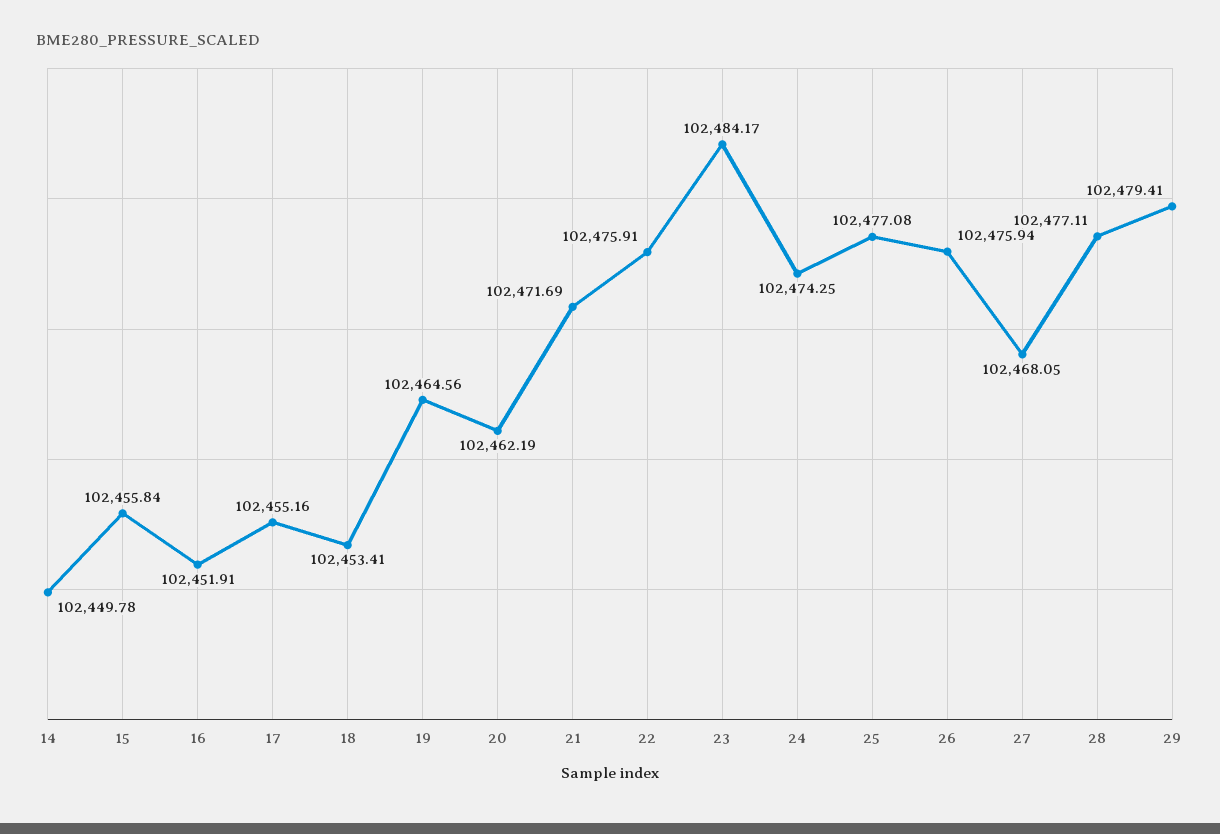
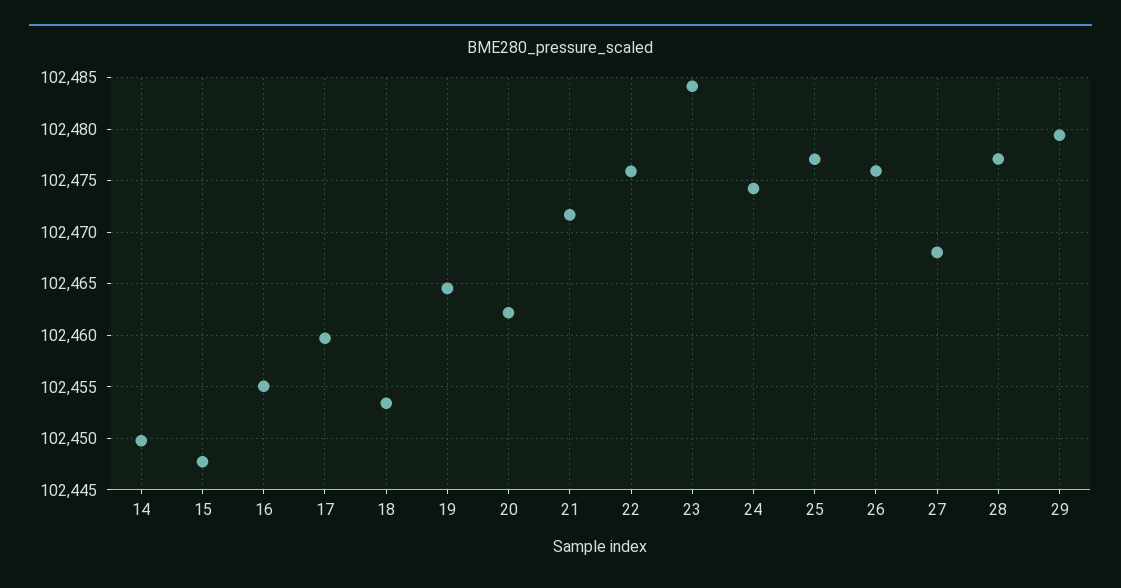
  {
    "14": 102449.78,
-   "15": 102455.84,
+   "15": 102448,
-   "16": 102451.91,
+   "16": 102455,
-   "17": 102455.16,
+   "17": 102460,
    "18": 102453.41,
    "19": 102464.56,
    "20": 102462.19,
    "21": 102471.69,
    "22": 102475.91,
    "23": 102484.17,
    "24": 102474.25,
    "25": 102477.08,
    "26": 102475.94,
    "27": 102468.05,
    "28": 102477.11,
    "29": 102479.41
  }

